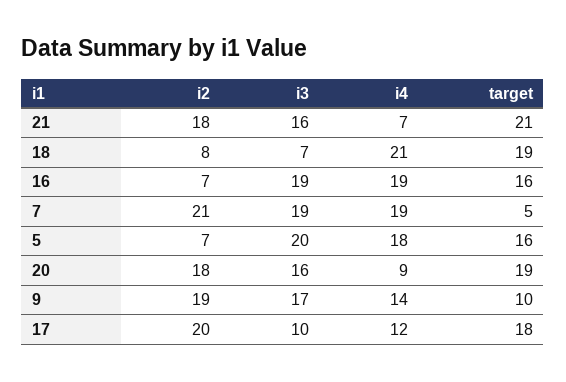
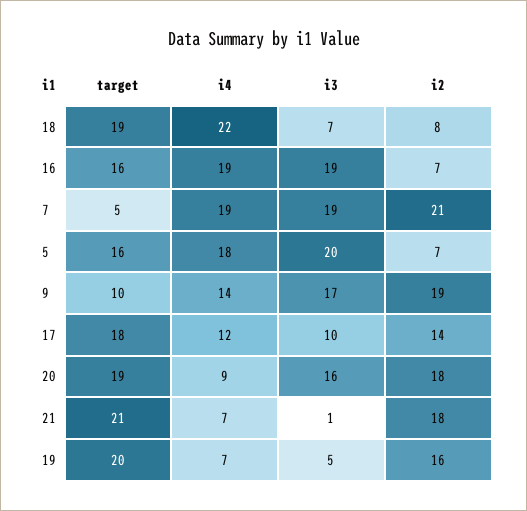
  {
    "i2": {
      "21": 18,
      "18": 8,
      "16": 7,
      "7": 21,
      "5": 7,
      "20": 18,
      "9": 19,
-     "17": 20
+     "17": 14,
+     "19": 16
    },
    "i3": {
-     "21": 16,
+     "21": 1,
      "18": 7,
      "16": 19,
      "7": 19,
      "5": 20,
      "20": 16,
      "9": 17,
-     "17": 10
+     "17": 10,
+     "19": 5
    },
    "i4": {
      "21": 7,
-     "18": 21,
+     "18": 22,
      "16": 19,
      "7": 19,
      "5": 18,
      "20": 9,
      "9": 14,
-     "17": 12
+     "17": 12,
+     "19": 7
    },
    "target": {
      "21": 21,
      "18": 19,
      "16": 16,
      "7": 5,
      "5": 16,
      "20": 19,
      "9": 10,
-     "17": 18
+     "17": 18,
+     "19": 20
    }
  }

